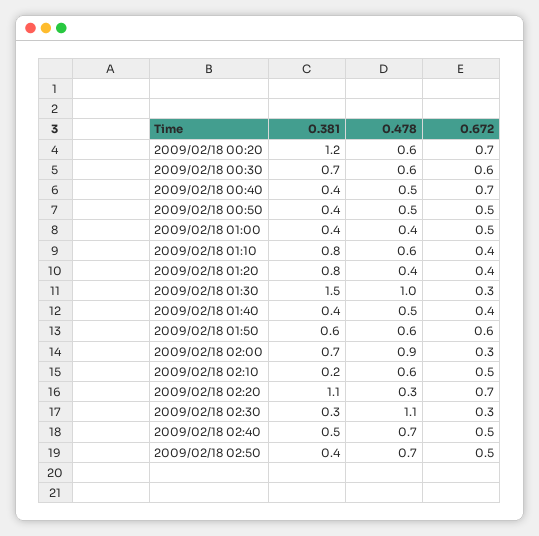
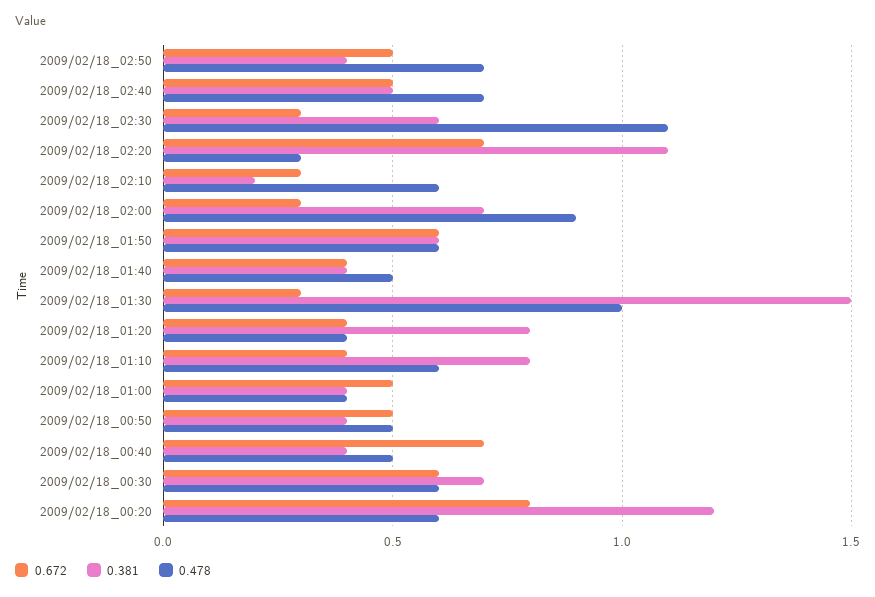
  {
    "0.381": {
      "2009/02/18 00:20": 1.2,
      "2009/02/18 00:30": 0.7,
      "2009/02/18 00:40": 0.4,
      "2009/02/18 00:50": 0.4,
      "2009/02/18 01:00": 0.4,
      "2009/02/18 01:10": 0.8,
      "2009/02/18 01:20": 0.8,
      "2009/02/18 01:30": 1.5,
      "2009/02/18 01:40": 0.4,
      "2009/02/18 01:50": 0.6,
      "2009/02/18 02:00": 0.7,
      "2009/02/18 02:10": 0.2,
      "2009/02/18 02:20": 1.1,
-     "2009/02/18 02:30": 0.3,
+     "2009/02/18 02:30": 0.6,
      "2009/02/18 02:40": 0.5,
      "2009/02/18 02:50": 0.4
    },
    "0.478": {
      "2009/02/18 00:20": 0.6,
      "2009/02/18 00:30": 0.6,
      "2009/02/18 00:40": 0.5,
      "2009/02/18 00:50": 0.5,
      "2009/02/18 01:00": 0.4,
      "2009/02/18 01:10": 0.6,
      "2009/02/18 01:20": 0.4,
      "2009/02/18 01:30": 1,
      "2009/02/18 01:40": 0.5,
      "2009/02/18 01:50": 0.6,
      "2009/02/18 02:00": 0.9,
      "2009/02/18 02:10": 0.6,
      "2009/02/18 02:20": 0.3,
      "2009/02/18 02:30": 1.1,
      "2009/02/18 02:40": 0.7,
      "2009/02/18 02:50": 0.7
    },
    "0.672": {
-     "2009/02/18 00:20": 0.7,
+     "2009/02/18 00:20": 0.8,
      "2009/02/18 00:30": 0.6,
      "2009/02/18 00:40": 0.7,
      "2009/02/18 00:50": 0.5,
      "2009/02/18 01:00": 0.5,
      "2009/02/18 01:10": 0.4,
      "2009/02/18 01:20": 0.4,
      "2009/02/18 01:30": 0.3,
      "2009/02/18 01:40": 0.4,
      "2009/02/18 01:50": 0.6,
      "2009/02/18 02:00": 0.3,
-     "2009/02/18 02:10": 0.5,
+     "2009/02/18 02:10": 0.3,
      "2009/02/18 02:20": 0.7,
      "2009/02/18 02:30": 0.3,
      "2009/02/18 02:40": 0.5,
      "2009/02/18 02:50": 0.5
    }
  }

